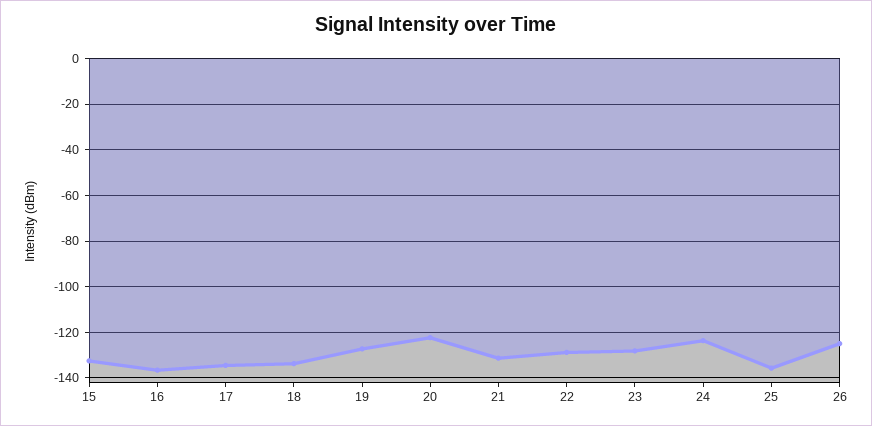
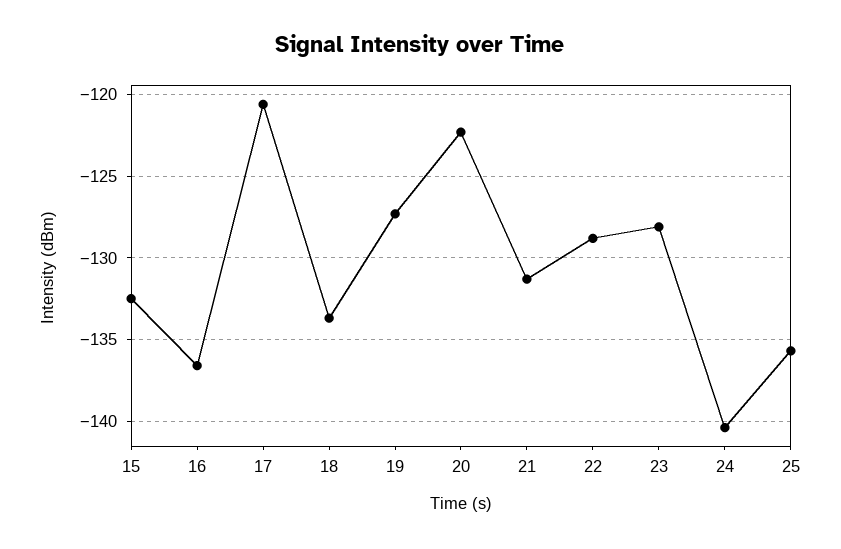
  {
    "15": -132.5,
    "16": -136.5,
-   "17": -135,
+   "17": -120.5,
    "18": -133.5,
    "19": -127.5,
    "20": -122.5,
    "21": -131.5,
    "22": -129,
    "23": -128,
-   "24": -125,
+   "24": -140.5,
-   "25": -135.5,
+   "25": -135.5
-   "26": -125
  }

